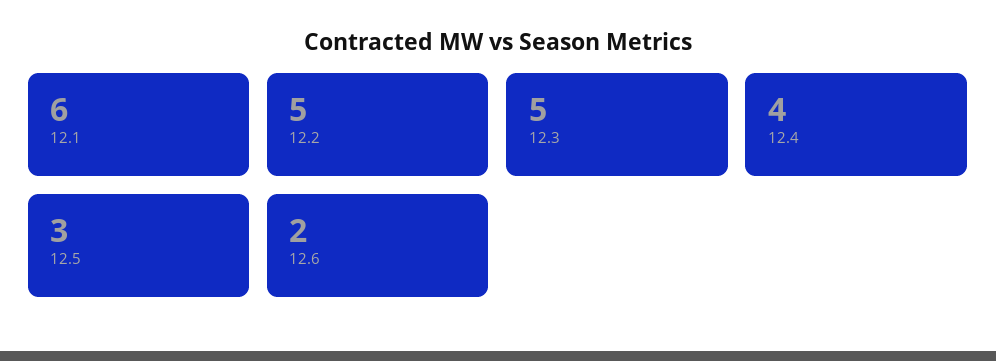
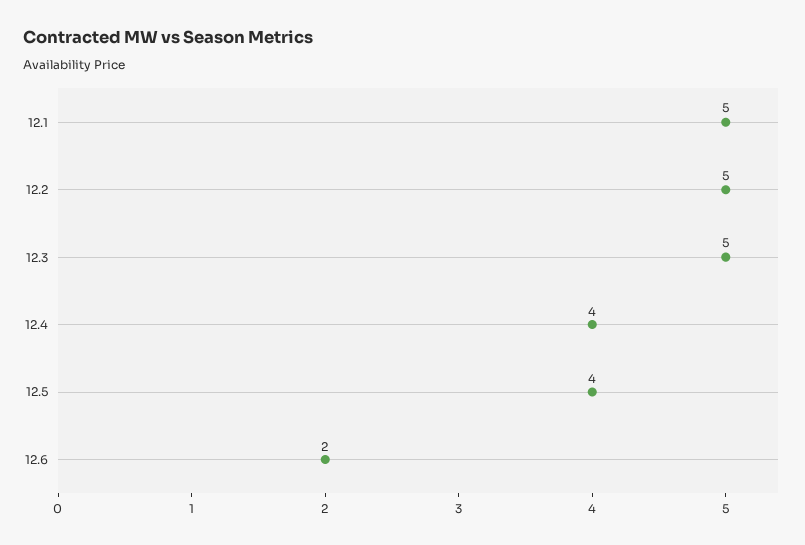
  {
-   "12.1": 6,
+   "12.1": 5,
    "12.2": 5,
    "12.3": 5,
    "12.4": 4,
-   "12.5": 3,
+   "12.5": 4,
    "12.6": 2
  }

